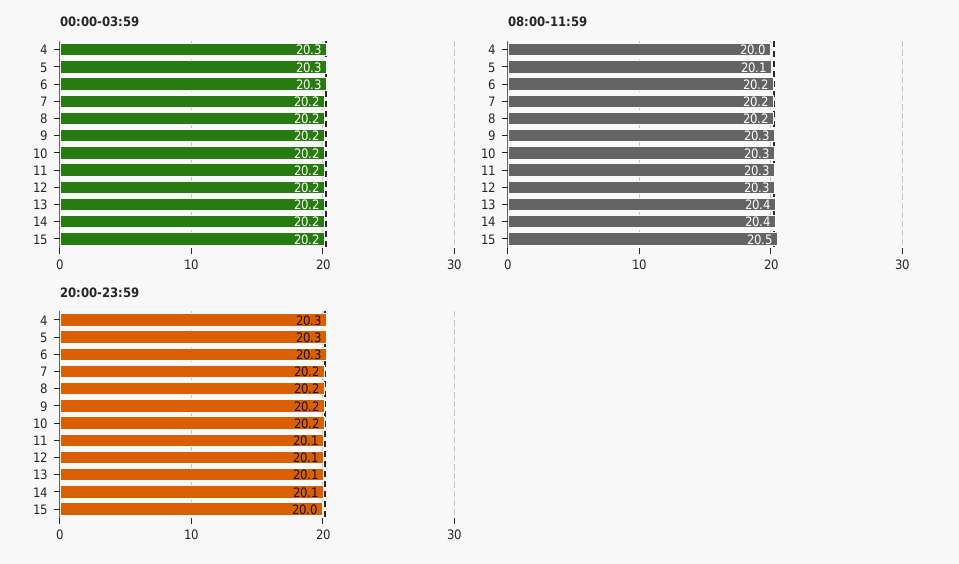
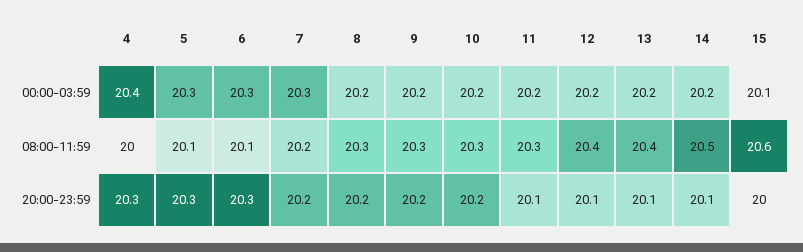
  {
    "00:00-03:59": {
-     "4": 20.3,
+     "4": 20.4,
      "5": 20.3,
      "6": 20.3,
-     "7": 20.2,
+     "7": 20.3,
      "8": 20.2,
      "9": 20.2,
      "10": 20.2,
      "11": 20.2,
      "12": 20.2,
      "13": 20.2,
      "14": 20.2,
-     "15": 20.2
+     "15": 20.1
    },
    "08:00-11:59": {
      "4": 20,
      "5": 20.1,
-     "6": 20.2,
+     "6": 20.1,
      "7": 20.2,
-     "8": 20.2,
+     "8": 20.3,
      "9": 20.3,
      "10": 20.3,
      "11": 20.3,
-     "12": 20.3,
+     "12": 20.4,
      "13": 20.4,
-     "14": 20.4,
+     "14": 20.5,
-     "15": 20.5
+     "15": 20.6
    },
    "20:00-23:59": {
      "4": 20.3,
      "5": 20.3,
      "6": 20.3,
      "7": 20.2,
      "8": 20.2,
      "9": 20.2,
      "10": 20.2,
      "11": 20.1,
      "12": 20.1,
      "13": 20.1,
      "14": 20.1,
      "15": 20
    }
  }

